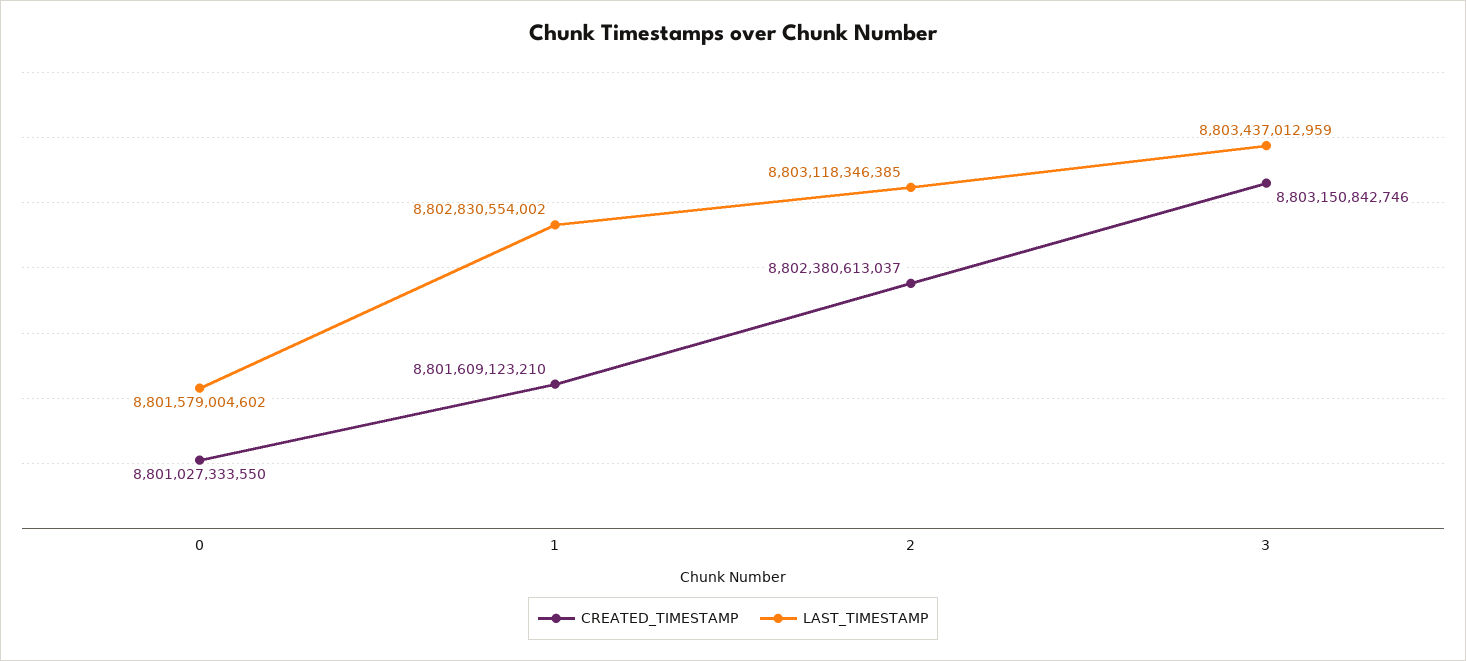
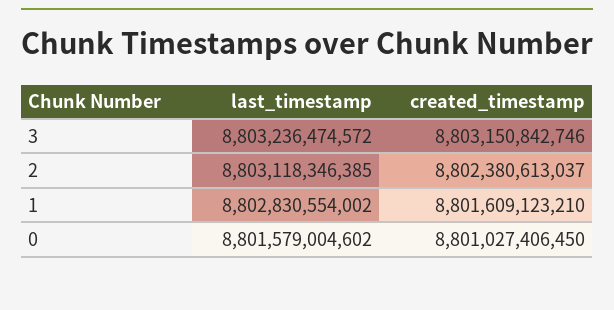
  {
    "CREATED_TIMESTAMP": {
-     "0": 8801027333550,
+     "0": 8801027406450,
      "1": 8801609123210,
      "2": 8802380613037,
      "3": 8803150842746
    },
    "LAST_TIMESTAMP": {
      "0": 8801579004602,
      "1": 8802830554002,
      "2": 8803118346385,
-     "3": 8803437012959
+     "3": 8803236474572
    }
  }

